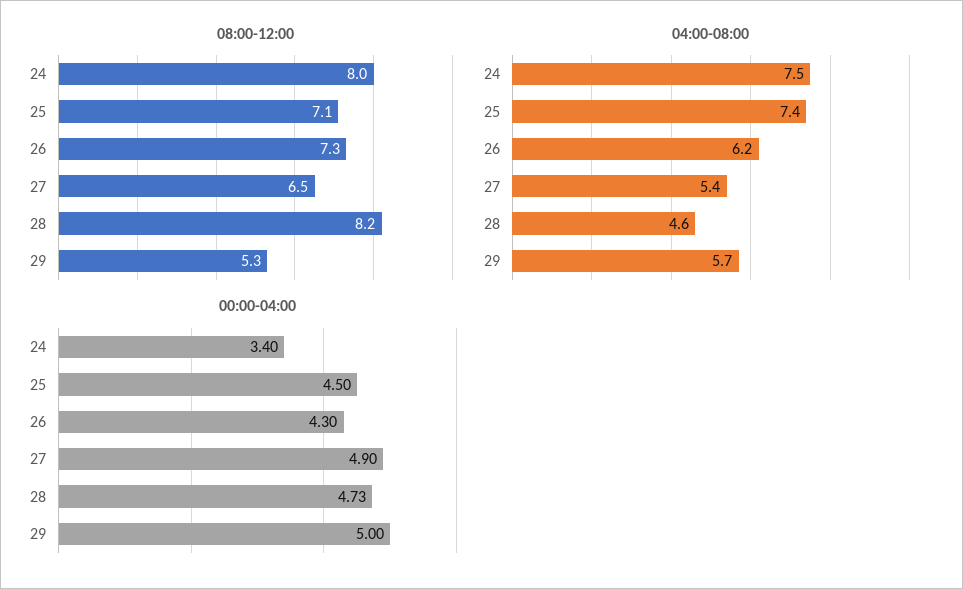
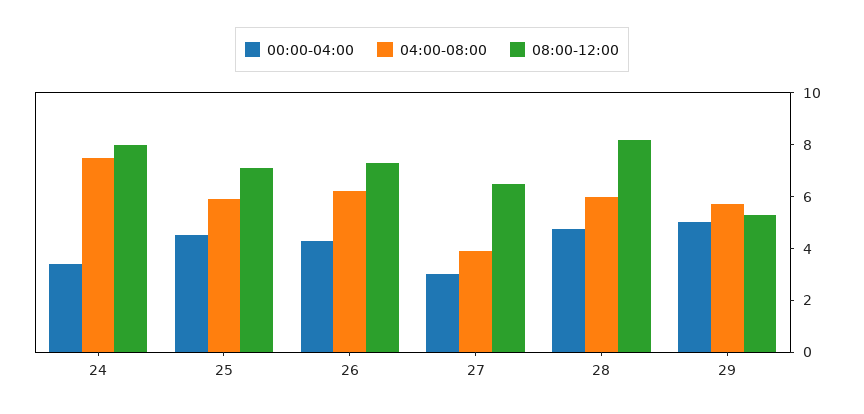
  {
    "08:00-12:00": {
      "24": 8,
      "25": 7.1,
      "26": 7.3,
      "27": 6.5,
      "28": 8.2,
      "29": 5.3
    },
    "04:00-08:00": {
      "24": 7.5,
-     "25": 7.4,
+     "25": 6,
      "26": 6.2,
-     "27": 5.4,
+     "27": 4,
-     "28": 4.6,
+     "28": 6,
      "29": 5.7
    },
    "00:00-04:00": {
      "24": 3.4,
      "25": 4.5,
      "26": 4.3,
-     "27": 4.9,
+     "27": 3,
      "28": 4.73,
      "29": 5
    }
  }

